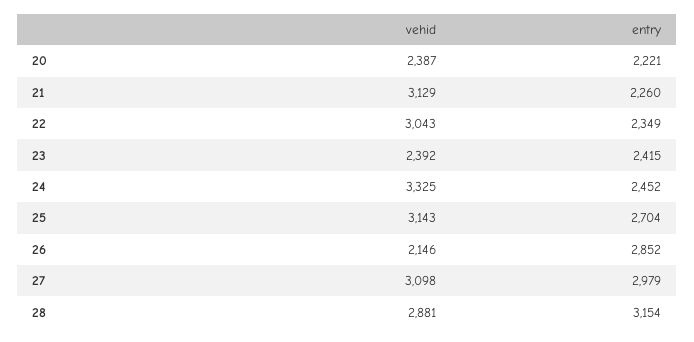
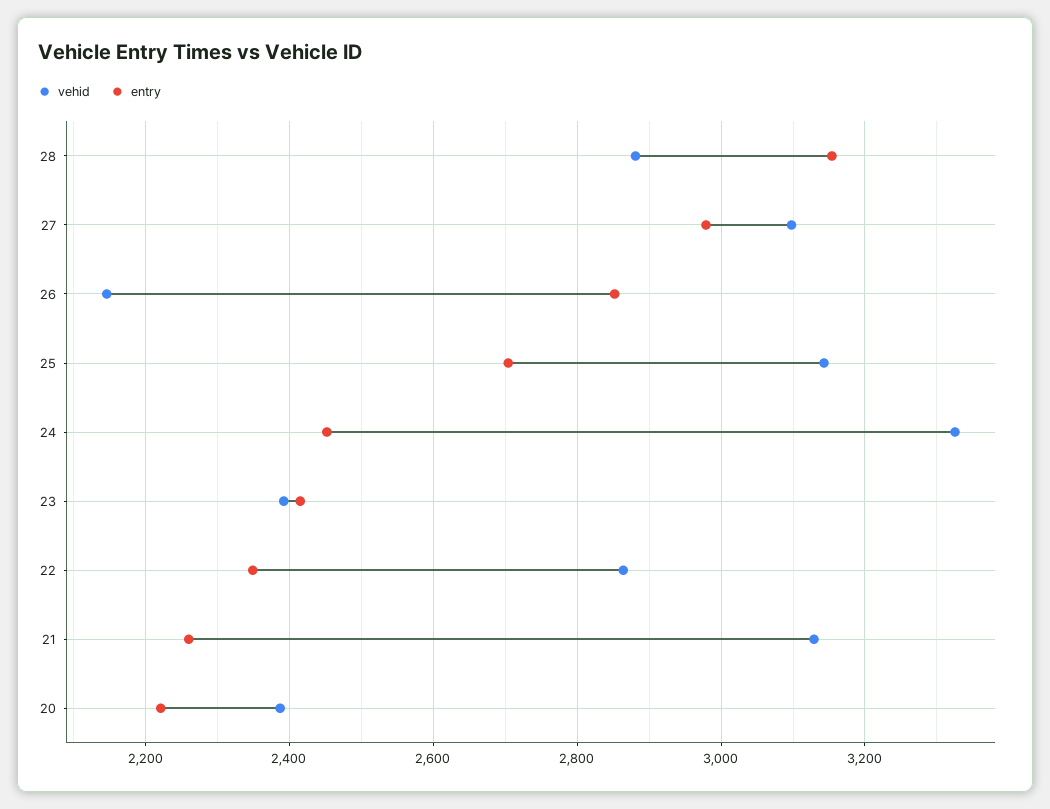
  {
    "vehid": {
      "20": 2387,
      "21": 3129,
-     "22": 3043,
+     "22": 2860,
      "23": 2392,
      "24": 3325,
      "25": 3143,
      "26": 2146,
      "27": 3098,
      "28": 2881
    },
    "entry": {
      "20": 2221,
      "21": 2260,
      "22": 2349,
      "23": 2415,
      "24": 2452,
      "25": 2704,
      "26": 2852,
      "27": 2979,
      "28": 3154
    }
  }

